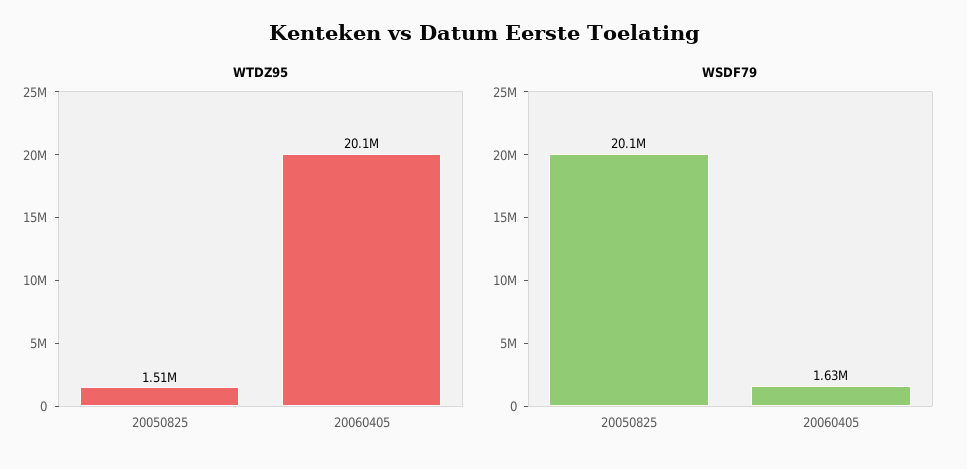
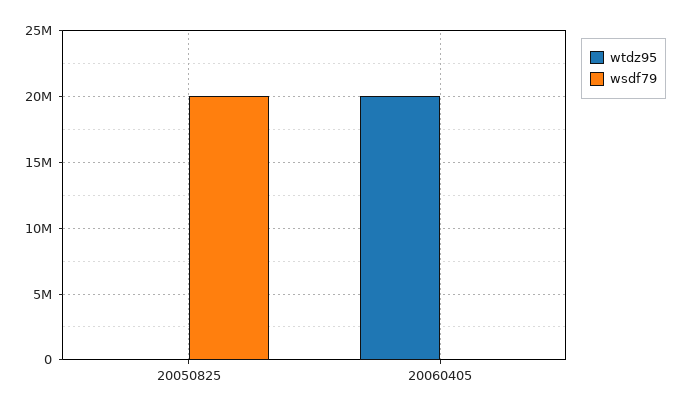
  {
    "WTDZ95": {
-     "20050825": 1510000,
+     "20050825": 0,
      "20060405": 20100000
    },
    "WSDF79": {
      "20050825": 20100000,
-     "20060405": 1630000
+     "20060405": 0
    }
  }

